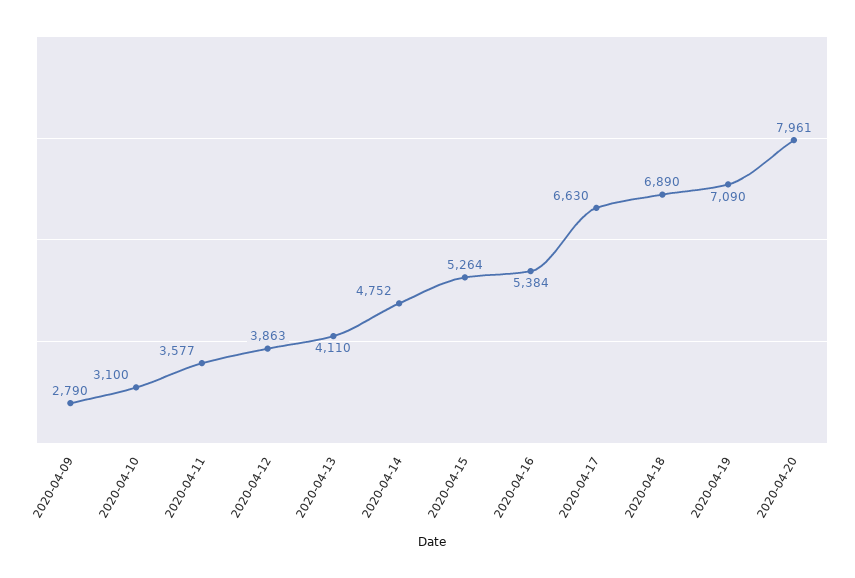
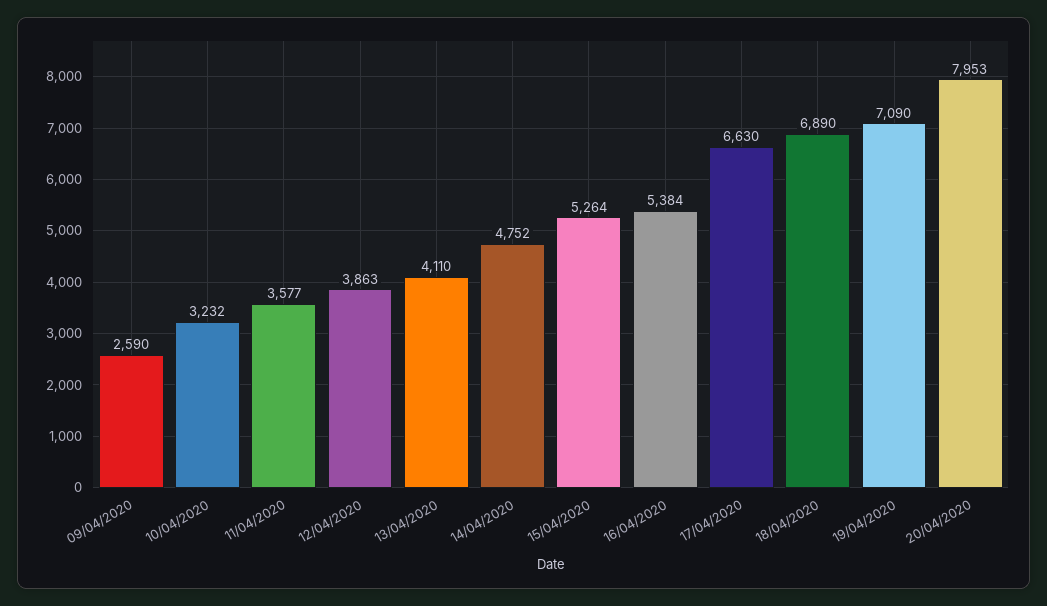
  {
-   "2020-04-09": 2790,
+   "2020-04-09": 2590,
-   "2020-04-10": 3100,
+   "2020-04-10": 3232,
    "2020-04-11": 3577,
    "2020-04-12": 3863,
    "2020-04-13": 4110,
    "2020-04-14": 4752,
    "2020-04-15": 5264,
    "2020-04-16": 5384,
    "2020-04-17": 6630,
    "2020-04-18": 6890,
    "2020-04-19": 7090,
-   "2020-04-20": 7961
+   "2020-04-20": 7953
  }

